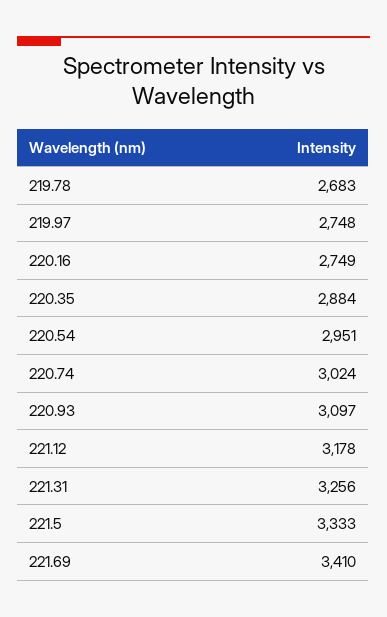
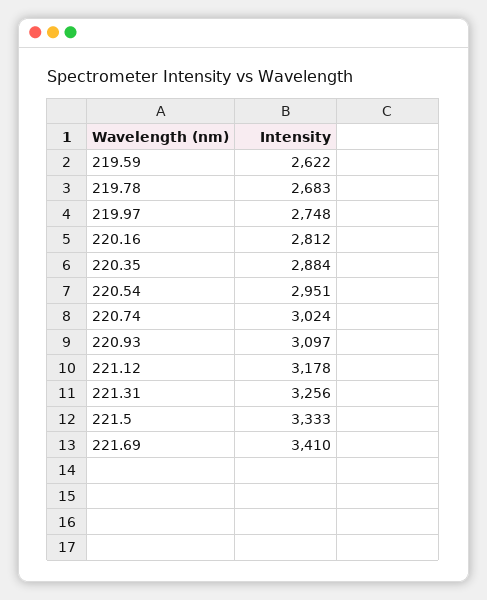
  {
    "219.78": 2683,
    "219.97": 2748,
-   "220.16": 2749,
+   "220.16": 2812,
    "220.35": 2884,
    "220.54": 2951,
    "220.74": 3024,
    "220.93": 3097,
    "221.12": 3178,
    "221.31": 3256,
    "221.5": 3333,
-   "221.69": 3410
+   "221.69": 3410,
+   "219.59": 2622
  }

